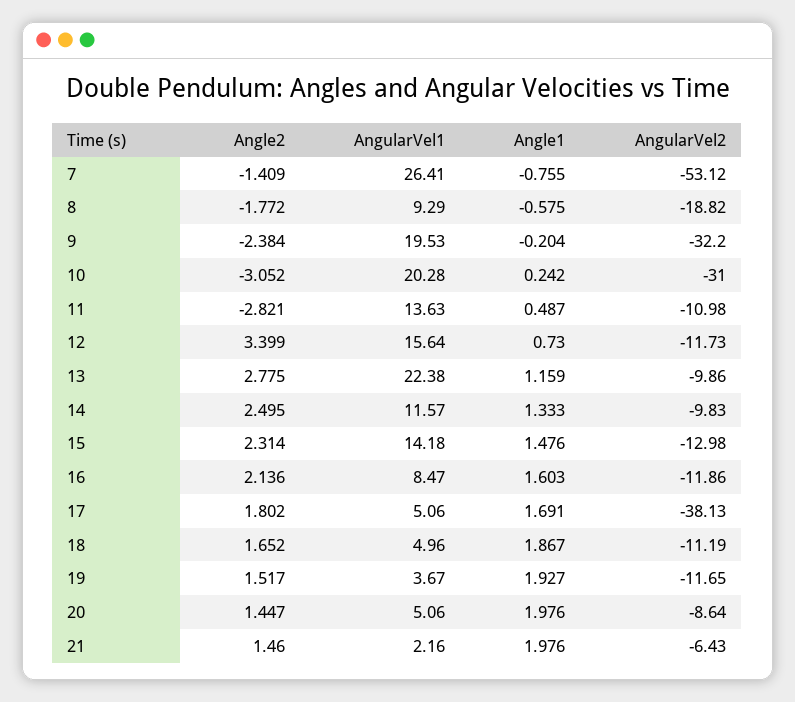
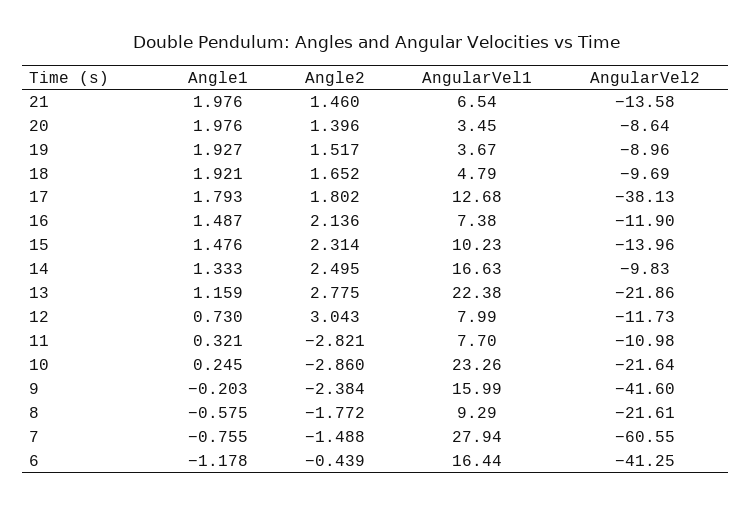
  {
    "Angle2": {
-     "7": -1.409,
+     "7": -1.488,
      "8": -1.772,
      "9": -2.384,
-     "10": -3.052,
+     "10": -2.86,
      "11": -2.821,
-     "12": 3.399,
+     "12": 3.043,
      "13": 2.775,
      "14": 2.495,
      "15": 2.314,
      "16": 2.136,
      "17": 1.802,
      "18": 1.652,
      "19": 1.517,
-     "20": 1.447,
+     "20": 1.396,
-     "21": 1.46
+     "21": 1.46,
+     "6": -0.439
    },
    "AngularVel1": {
-     "7": 26.41,
+     "7": 27.94,
      "8": 9.29,
-     "9": 19.53,
+     "9": 15.99,
-     "10": 20.28,
+     "10": 23.26,
-     "11": 13.63,
+     "11": 7.7,
-     "12": 15.64,
+     "12": 7.99,
      "13": 22.38,
-     "14": 11.57,
+     "14": 16.63,
-     "15": 14.18,
+     "15": 10.23,
-     "16": 8.47,
+     "16": 7.38,
-     "17": 5.06,
+     "17": 12.68,
-     "18": 4.96,
+     "18": 4.79,
      "19": 3.67,
-     "20": 5.06,
+     "20": 3.45,
-     "21": 2.16
+     "21": 6.54,
+     "6": 16.44
    },
    "Angle1": {
      "7": -0.755,
      "8": -0.575,
-     "9": -0.204,
+     "9": -0.203,
-     "10": 0.242,
+     "10": 0.245,
-     "11": 0.487,
+     "11": 0.321,
      "12": 0.73,
      "13": 1.159,
      "14": 1.333,
      "15": 1.476,
-     "16": 1.603,
+     "16": 1.487,
-     "17": 1.691,
+     "17": 1.793,
-     "18": 1.867,
+     "18": 1.921,
      "19": 1.927,
      "20": 1.976,
-     "21": 1.976
+     "21": 1.976,
+     "6": -1.178
    },
    "AngularVel2": {
-     "7": -53.12,
+     "7": -60.55,
-     "8": -18.82,
+     "8": -21.61,
-     "9": -32.2,
+     "9": -41.6,
-     "10": -31,
+     "10": -21.64,
      "11": -10.98,
      "12": -11.73,
-     "13": -9.86,
+     "13": -21.86,
      "14": -9.83,
-     "15": -12.98,
+     "15": -13.96,
-     "16": -11.86,
+     "16": -11.9,
      "17": -38.13,
-     "18": -11.19,
+     "18": -9.69,
-     "19": -11.65,
+     "19": -8.96,
      "20": -8.64,
-     "21": -6.43
+     "21": -13.58,
+     "6": -41.25
    }
  }

